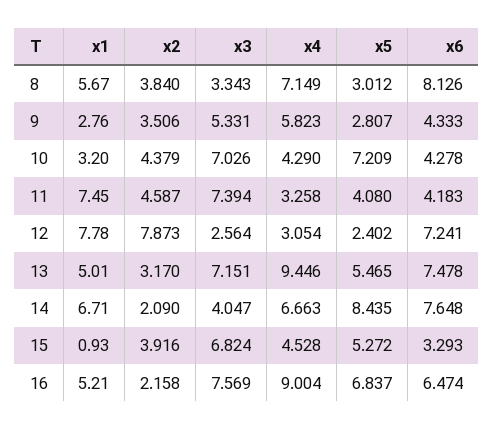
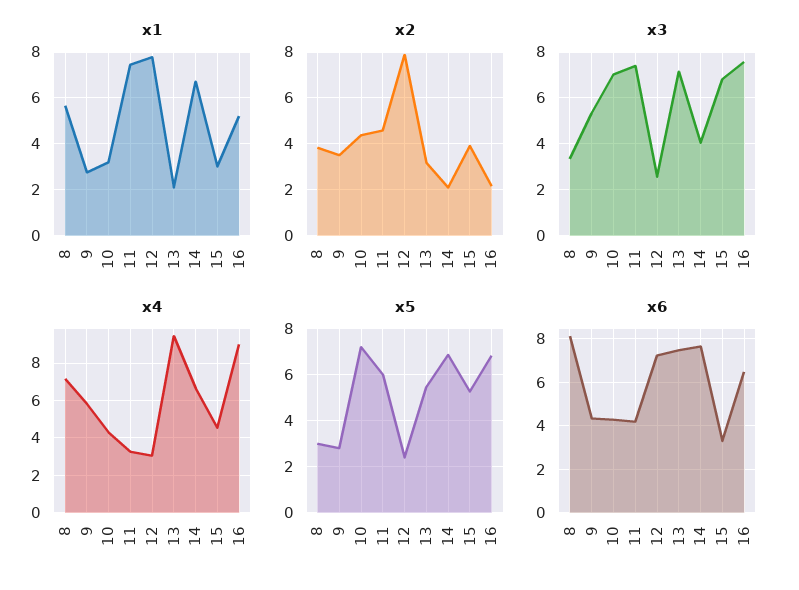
  {
    "x1": {
      "8": 5.67,
      "9": 2.76,
      "10": 3.2,
      "11": 7.45,
      "12": 7.78,
-     "13": 5.01,
+     "13": 2,
      "14": 6.71,
-     "15": 0.93,
+     "15": 3,
      "16": 5.21
    },
    "x2": {
      "8": 3.84,
      "9": 3.506,
      "10": 4.379,
      "11": 4.587,
      "12": 7.873,
      "13": 3.17,
      "14": 2.09,
      "15": 3.916,
      "16": 2.158
    },
    "x3": {
      "8": 3.343,
      "9": 5.331,
      "10": 7.026,
      "11": 7.394,
      "12": 2.564,
      "13": 7.151,
      "14": 4.047,
      "15": 6.824,
      "16": 7.569
    },
    "x4": {
      "8": 7.149,
      "9": 5.823,
      "10": 4.29,
      "11": 3.258,
      "12": 3.054,
      "13": 9.446,
      "14": 6.663,
      "15": 4.528,
      "16": 9.004
    },
    "x5": {
      "8": 3.012,
      "9": 2.807,
      "10": 7.209,
-     "11": 4.08,
+     "11": 6,
      "12": 2.402,
      "13": 5.465,
-     "14": 8.435,
+     "14": 7,
      "15": 5.272,
      "16": 6.837
    },
    "x6": {
      "8": 8.126,
      "9": 4.333,
      "10": 4.278,
      "11": 4.183,
      "12": 7.241,
      "13": 7.478,
      "14": 7.648,
      "15": 3.293,
      "16": 6.474
    }
  }

